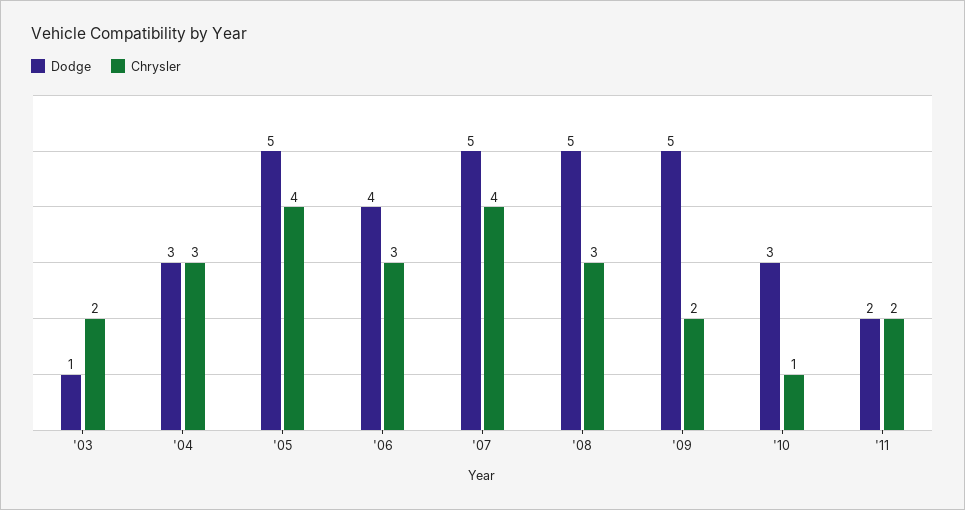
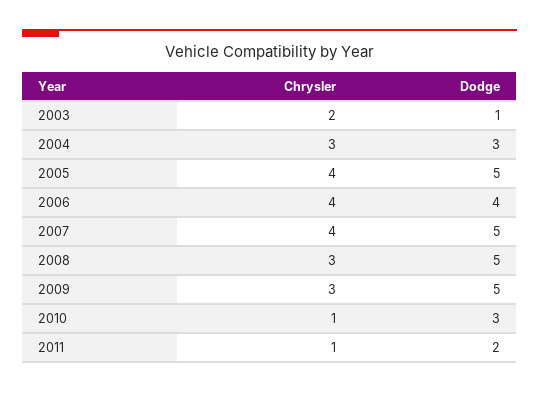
  {
    "Dodge": {
      "'03": 1,
      "'04": 3,
      "'05": 5,
      "'06": 4,
      "'07": 5,
      "'08": 5,
      "'09": 5,
      "'10": 3,
      "'11": 2
    },
    "Chrysler": {
      "'03": 2,
      "'04": 3,
      "'05": 4,
-     "'06": 3,
+     "'06": 4,
      "'07": 4,
      "'08": 3,
-     "'09": 2,
+     "'09": 3,
      "'10": 1,
-     "'11": 2
+     "'11": 1
    }
  }

